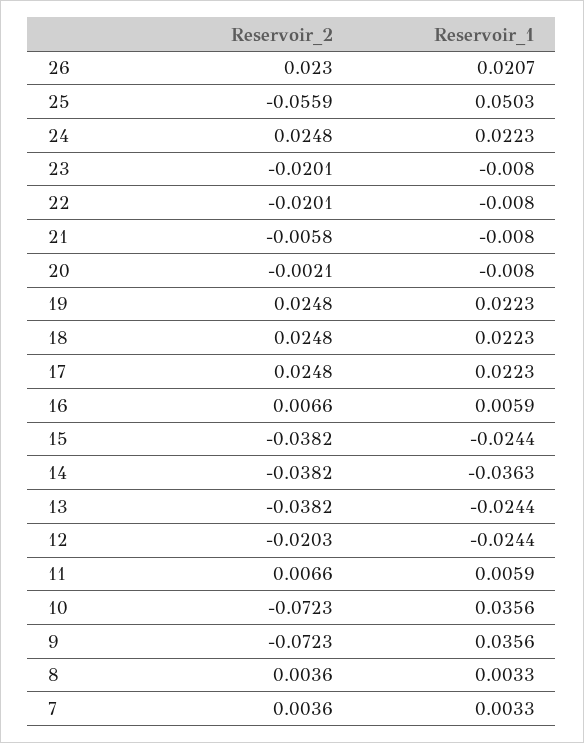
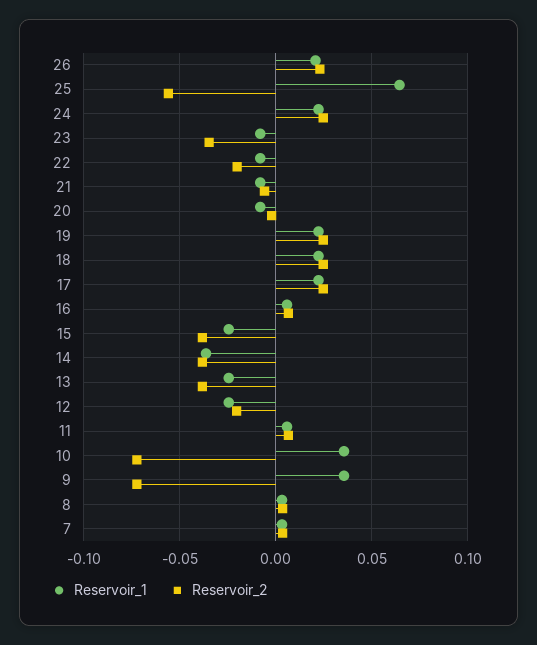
  {
    "Reservoir_2": {
      "26": 0.023,
      "25": -0.0559,
      "24": 0.0248,
-     "23": -0.0201,
+     "23": -0.035,
      "22": -0.0201,
      "21": -0.0058,
      "20": -0.0021,
      "19": 0.0248,
      "18": 0.0248,
      "17": 0.0248,
      "16": 0.0066,
      "15": -0.0382,
      "14": -0.0382,
      "13": -0.0382,
      "12": -0.0203,
      "11": 0.0066,
      "10": -0.0723,
      "9": -0.0723,
      "8": 0.0036,
      "7": 0.0036
    },
    "Reservoir_1": {
      "26": 0.0207,
-     "25": 0.0503,
+     "25": 0.065,
      "24": 0.0223,
      "23": -0.008,
      "22": -0.008,
      "21": -0.008,
      "20": -0.008,
      "19": 0.0223,
      "18": 0.0223,
      "17": 0.0223,
      "16": 0.0059,
      "15": -0.0244,
      "14": -0.0363,
      "13": -0.0244,
      "12": -0.0244,
      "11": 0.0059,
      "10": 0.0356,
      "9": 0.0356,
      "8": 0.0033,
      "7": 0.0033
    }
  }

